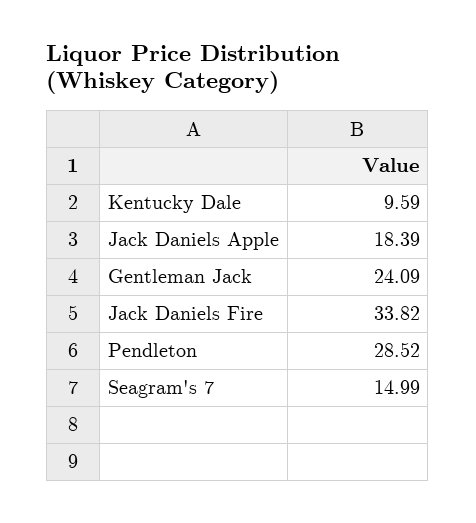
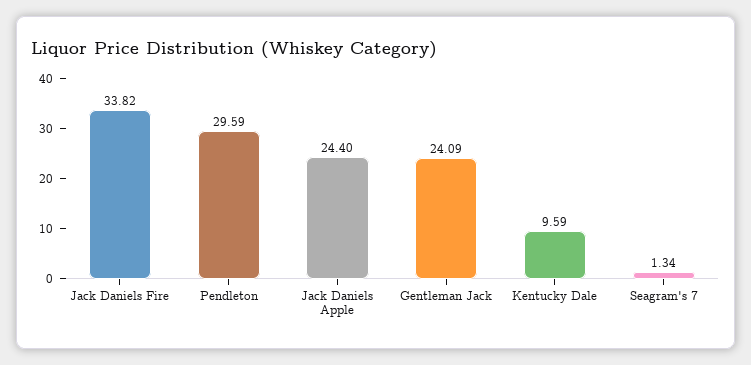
  {
    "Kentucky Dale": 9.59,
-   "Jack Daniels Apple": 18.39,
+   "Jack Daniels Apple": 24.4,
    "Gentleman Jack": 24.09,
    "Jack Daniels Fire": 33.82,
-   "Pendleton": 28.52,
+   "Pendleton": 29.59,
-   "Seagram's 7": 14.99
+   "Seagram's 7": 1.34
  }

